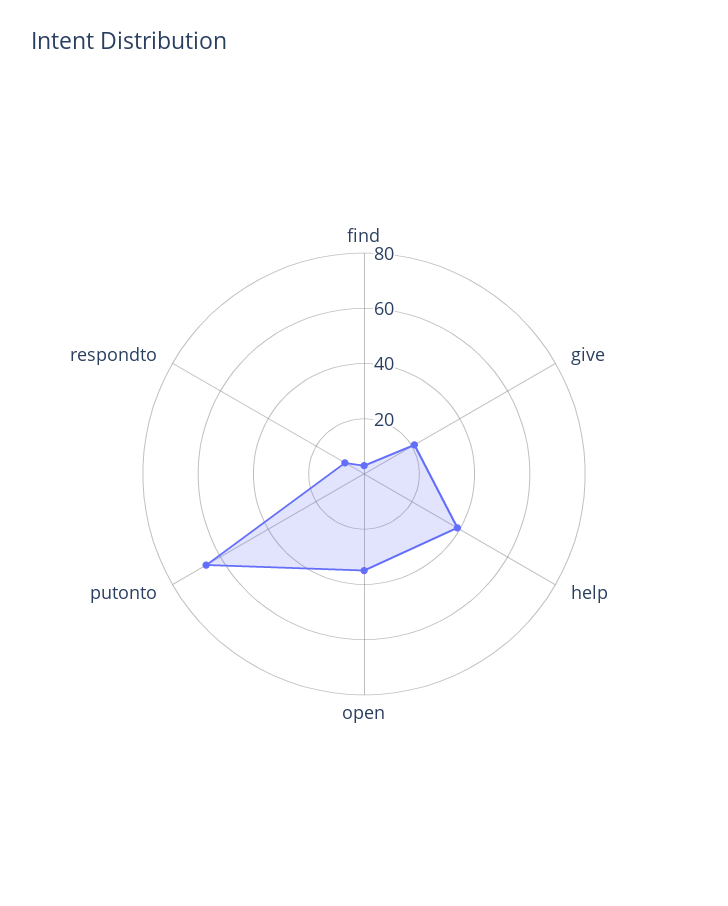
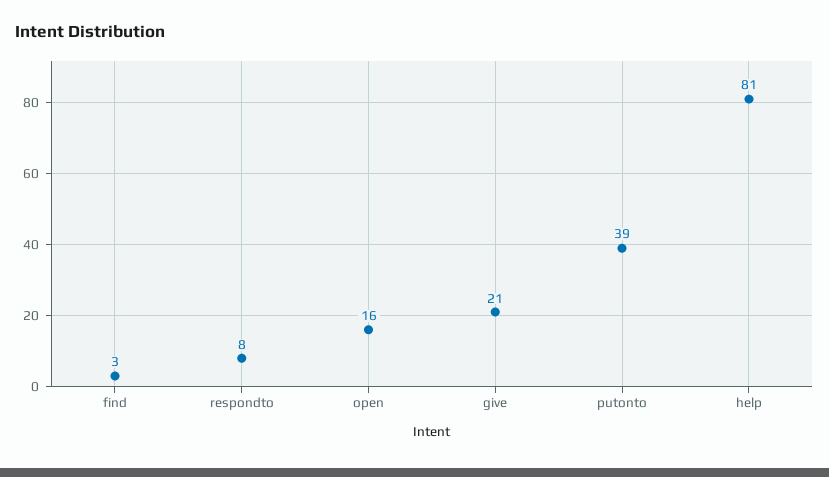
  {
    "find": 3,
    "give": 21,
-   "help": 40,
+   "help": 81,
-   "open": 35,
+   "open": 16,
-   "putonto": 65,
+   "putonto": 39,
    "respondto": 8
  }

